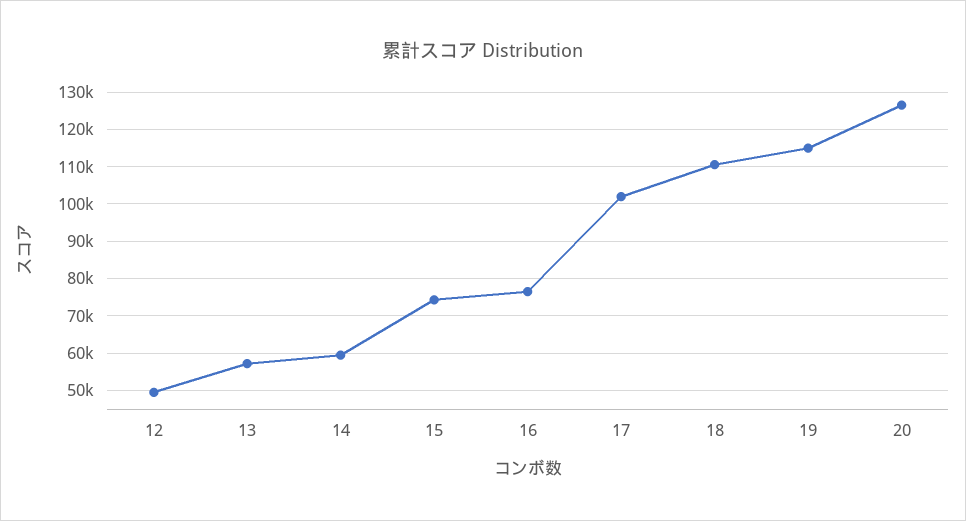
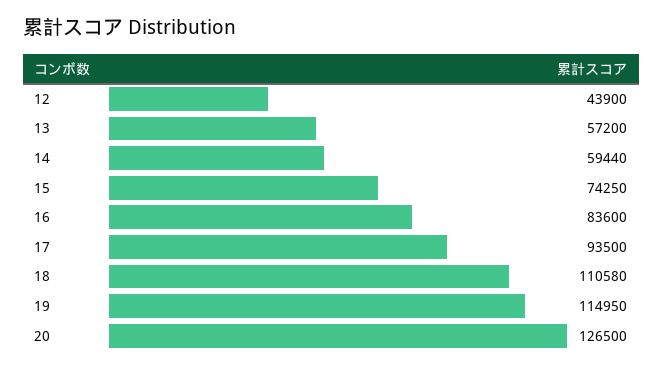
  {
-   "12": 50000,
+   "12": 43900,
    "13": 57200,
    "14": 59440,
    "15": 74250,
-   "16": 76000,
+   "16": 83600,
-   "17": 102000,
+   "17": 93500,
    "18": 110580,
    "19": 114950,
    "20": 126500
  }

